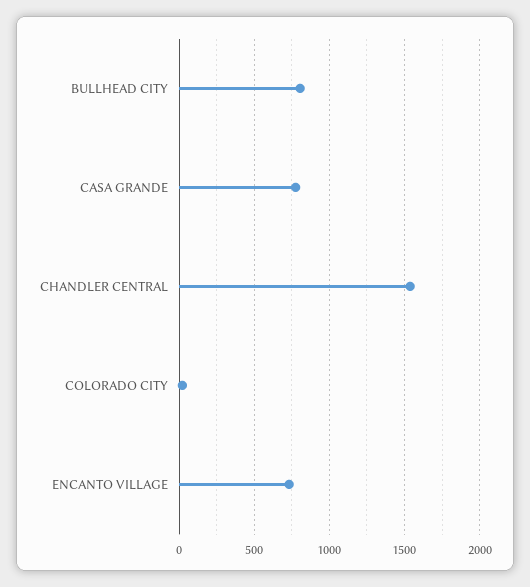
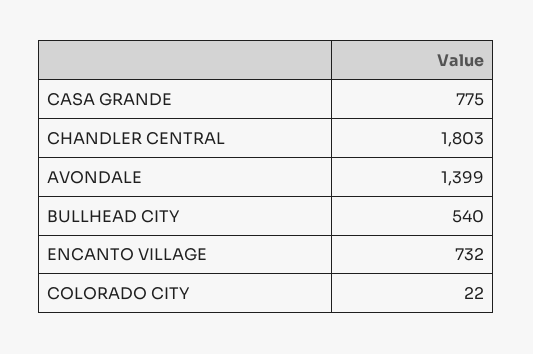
  {
-   "BULLHEAD CITY": 800,
+   "BULLHEAD CITY": 540,
    "CASA GRANDE": 775,
-   "CHANDLER CENTRAL": 1550,
+   "CHANDLER CENTRAL": 1803,
    "COLORADO CITY": 22,
-   "ENCANTO VILLAGE": 732
+   "ENCANTO VILLAGE": 732,
+   "AVONDALE": 1399
  }

